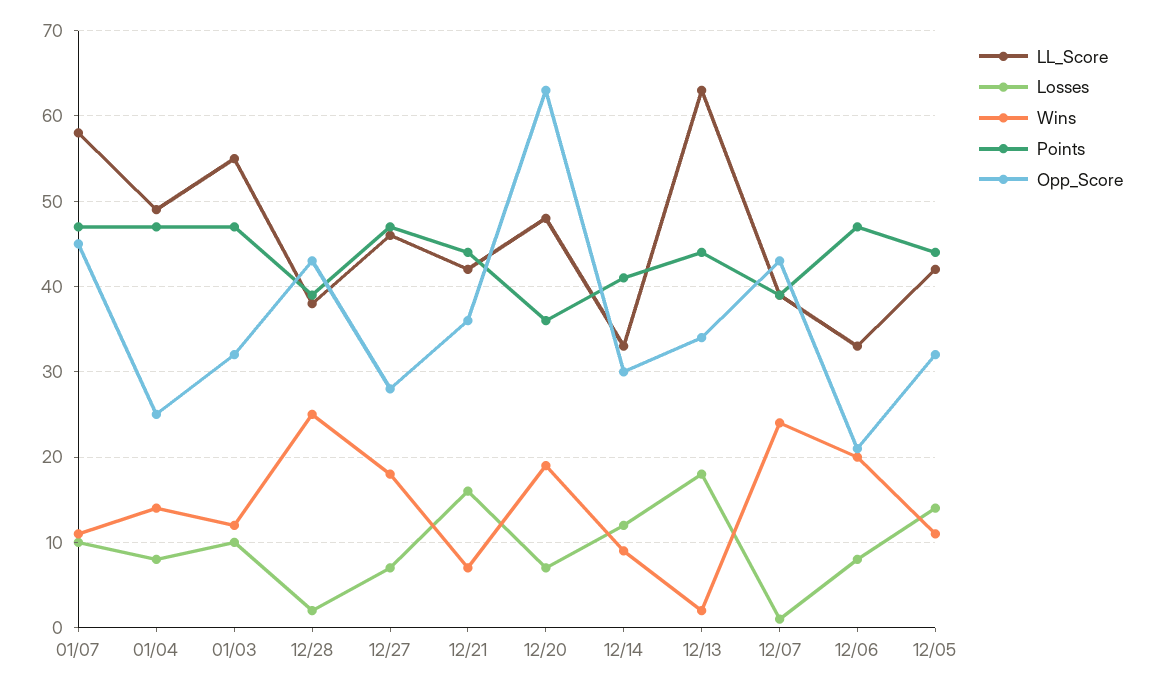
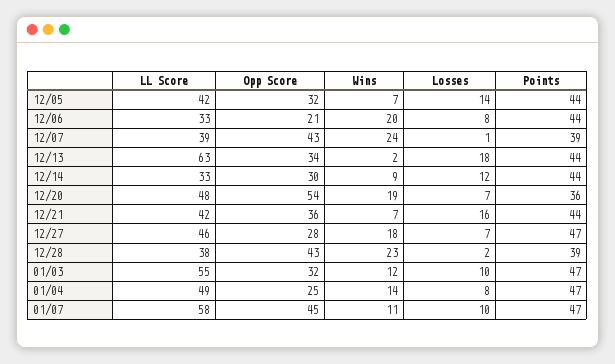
  {
    "LL_Score": {
      "01/07": 58,
      "01/04": 49,
      "01/03": 55,
      "12/28": 38,
      "12/27": 46,
      "12/21": 42,
      "12/20": 48,
      "12/14": 33,
      "12/13": 63,
      "12/07": 39,
      "12/06": 33,
      "12/05": 42
    },
    "Losses": {
      "01/07": 10,
      "01/04": 8,
      "01/03": 10,
      "12/28": 2,
      "12/27": 7,
      "12/21": 16,
      "12/20": 7,
      "12/14": 12,
      "12/13": 18,
      "12/07": 1,
      "12/06": 8,
      "12/05": 14
    },
    "Wins": {
      "01/07": 11,
      "01/04": 14,
      "01/03": 12,
-     "12/28": 25,
+     "12/28": 23,
      "12/27": 18,
      "12/21": 7,
      "12/20": 19,
      "12/14": 9,
      "12/13": 2,
      "12/07": 24,
      "12/06": 20,
-     "12/05": 11
+     "12/05": 7
    },
    "Points": {
      "01/07": 47,
      "01/04": 47,
      "01/03": 47,
      "12/28": 39,
      "12/27": 47,
      "12/21": 44,
      "12/20": 36,
-     "12/14": 41,
+     "12/14": 44,
      "12/13": 44,
      "12/07": 39,
-     "12/06": 47,
+     "12/06": 44,
      "12/05": 44
    },
    "Opp_Score": {
      "01/07": 45,
      "01/04": 25,
      "01/03": 32,
      "12/28": 43,
      "12/27": 28,
      "12/21": 36,
-     "12/20": 63,
+     "12/20": 54,
      "12/14": 30,
      "12/13": 34,
      "12/07": 43,
      "12/06": 21,
      "12/05": 32
    }
  }

